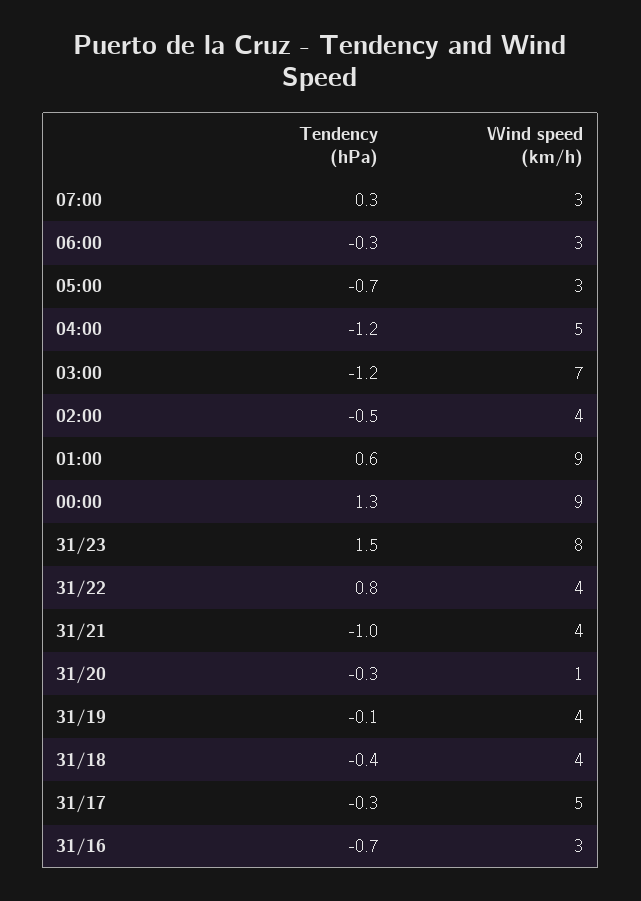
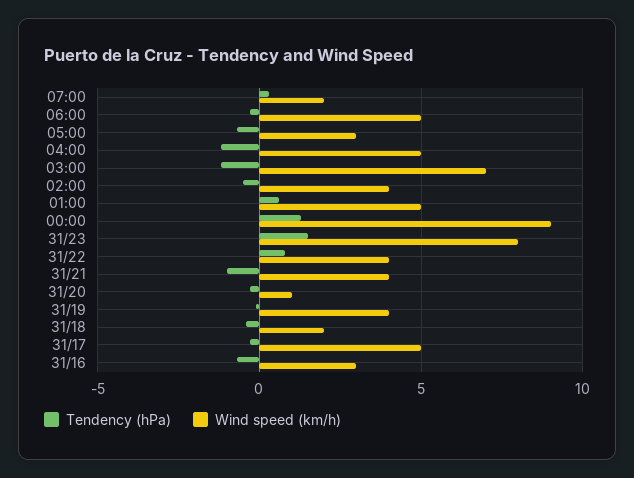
  {
    "Tendency (hPa)": {
      "07:00": 0.3,
      "06:00": -0.3,
      "05:00": -0.7,
      "04:00": -1.2,
      "03:00": -1.2,
      "02:00": -0.5,
      "01:00": 0.6,
      "00:00": 1.3,
      "31/23": 1.5,
      "31/22": 0.8,
      "31/21": -1,
      "31/20": -0.3,
      "31/19": -0.1,
      "31/18": -0.4,
      "31/17": -0.3,
      "31/16": -0.7
    },
    "Wind speed (km/h)": {
-     "07:00": 3,
+     "07:00": 2,
-     "06:00": 3,
+     "06:00": 5,
      "05:00": 3,
      "04:00": 5,
      "03:00": 7,
      "02:00": 4,
-     "01:00": 9,
+     "01:00": 5,
      "00:00": 9,
      "31/23": 8,
      "31/22": 4,
      "31/21": 4,
      "31/20": 1,
      "31/19": 4,
-     "31/18": 4,
+     "31/18": 2,
      "31/17": 5,
      "31/16": 3
    }
  }

